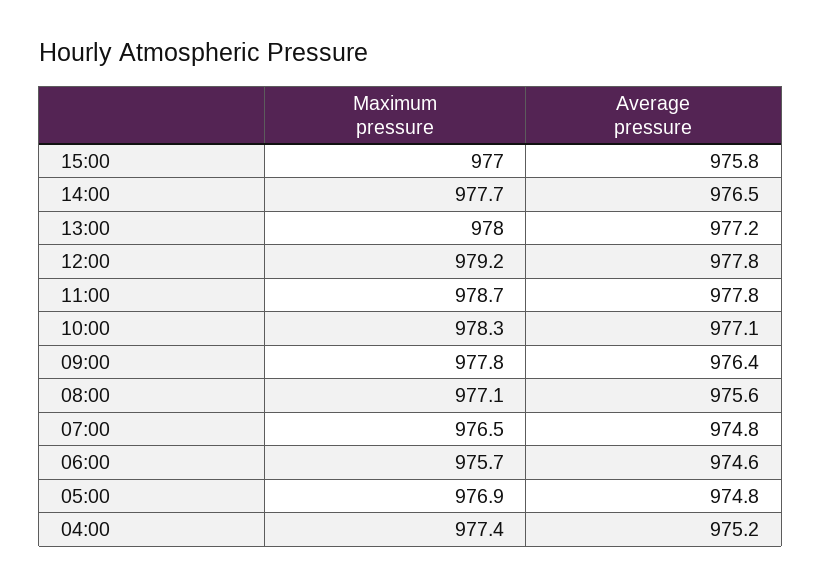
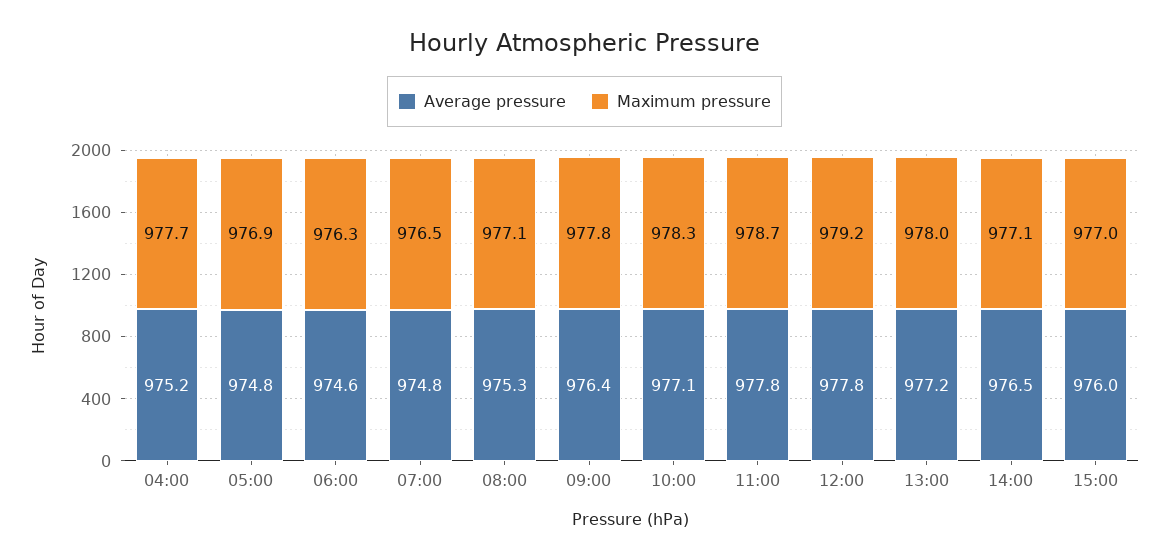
  {
    "Maximum pressure": {
      "15:00": 977,
-     "14:00": 977.7,
+     "14:00": 977.1,
      "13:00": 978,
      "12:00": 979.2,
      "11:00": 978.7,
      "10:00": 978.3,
      "09:00": 977.8,
      "08:00": 977.1,
      "07:00": 976.5,
-     "06:00": 975.7,
+     "06:00": 976.3,
      "05:00": 976.9,
-     "04:00": 977.4
+     "04:00": 977.7
    },
    "Average pressure": {
-     "15:00": 975.8,
+     "15:00": 976,
      "14:00": 976.5,
      "13:00": 977.2,
      "12:00": 977.8,
      "11:00": 977.8,
      "10:00": 977.1,
      "09:00": 976.4,
-     "08:00": 975.6,
+     "08:00": 975.3,
      "07:00": 974.8,
      "06:00": 974.6,
      "05:00": 974.8,
      "04:00": 975.2
    }
  }

